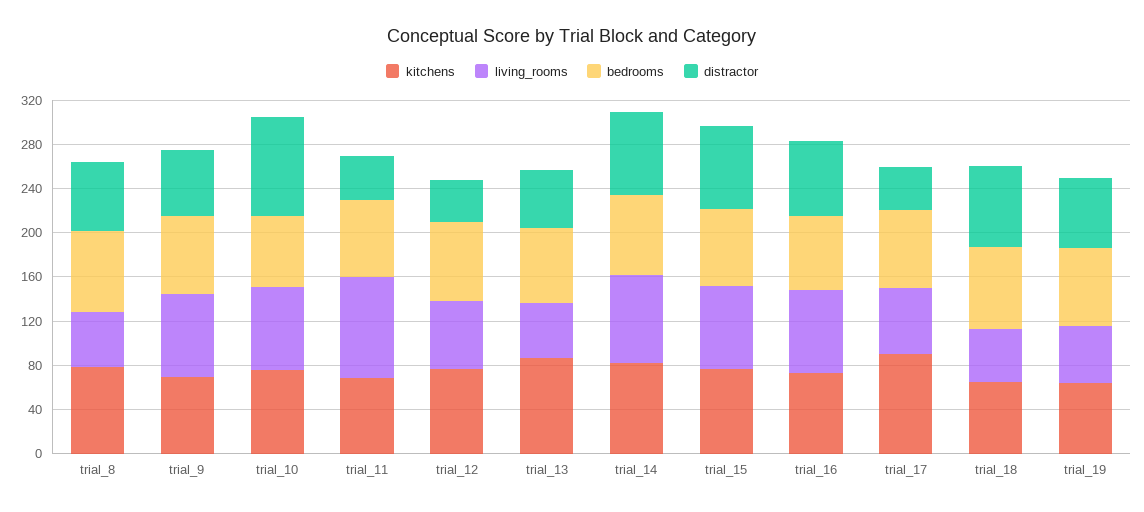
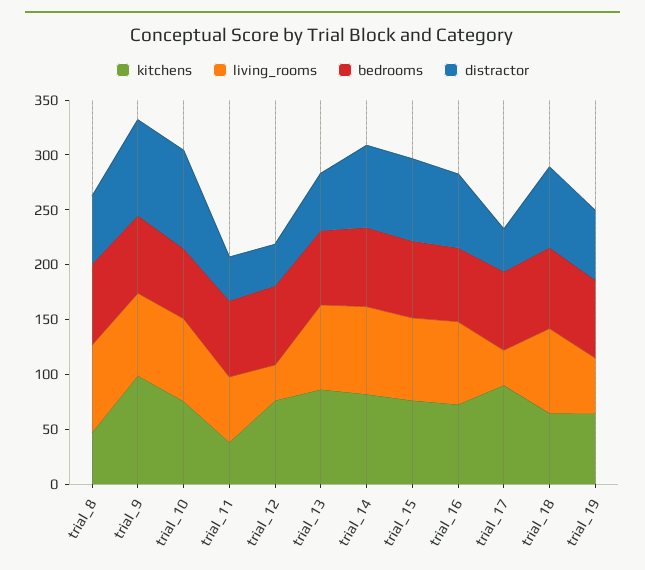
  {
    "kitchens": {
-     "trial_8": 80,
+     "trial_8": 50,
-     "trial_9": 70,
+     "trial_9": 100,
      "trial_10": 80,
-     "trial_11": 70,
+     "trial_11": 40,
      "trial_12": 80,
      "trial_13": 90,
      "trial_14": 80,
      "trial_15": 80,
      "trial_16": 70,
      "trial_17": 90,
      "trial_18": 60,
      "trial_19": 60
    },
    "living_rooms": {
-     "trial_8": 50,
+     "trial_8": 80,
      "trial_9": 80,
      "trial_10": 80,
-     "trial_11": 90,
+     "trial_11": 60,
-     "trial_12": 60,
+     "trial_12": 30,
-     "trial_13": 50,
+     "trial_13": 80,
      "trial_14": 80,
      "trial_15": 80,
      "trial_16": 80,
-     "trial_17": 60,
+     "trial_17": 30,
-     "trial_18": 50,
+     "trial_18": 80,
      "trial_19": 50
    },
    "bedrooms": {
      "trial_8": 70,
      "trial_9": 70,
      "trial_10": 60,
      "trial_11": 70,
      "trial_12": 70,
      "trial_13": 70,
      "trial_14": 70,
      "trial_15": 70,
      "trial_16": 70,
      "trial_17": 70,
      "trial_18": 70,
      "trial_19": 70
    },
    "distractor": {
      "trial_8": 60,
-     "trial_9": 60,
+     "trial_9": 90,
      "trial_10": 90,
      "trial_11": 40,
      "trial_12": 40,
      "trial_13": 50,
      "trial_14": 80,
      "trial_15": 80,
      "trial_16": 70,
      "trial_17": 40,
      "trial_18": 70,
      "trial_19": 60
    }
  }

